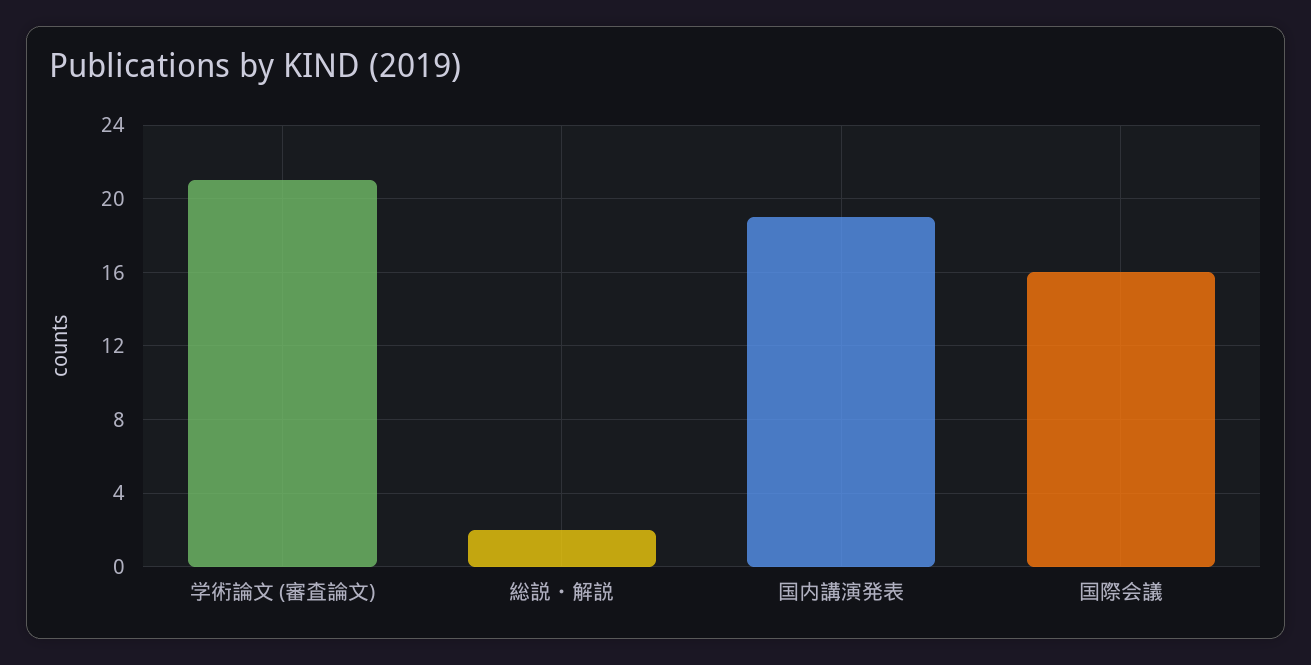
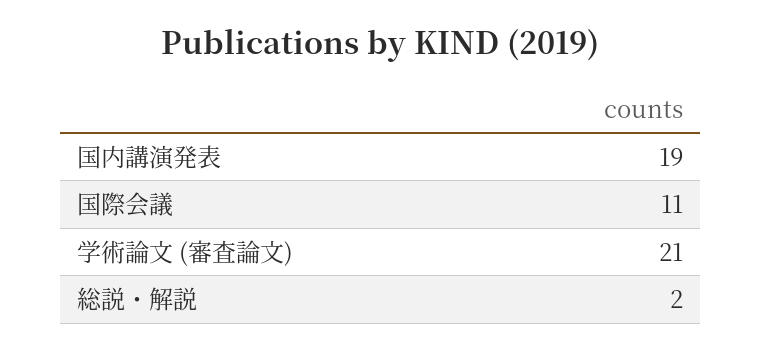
  {
    "学術論文 (審査論文)": 21,
    "総説・解説": 2,
    "国内講演発表": 19,
-   "国際会議": 16
+   "国際会議": 11
  }

